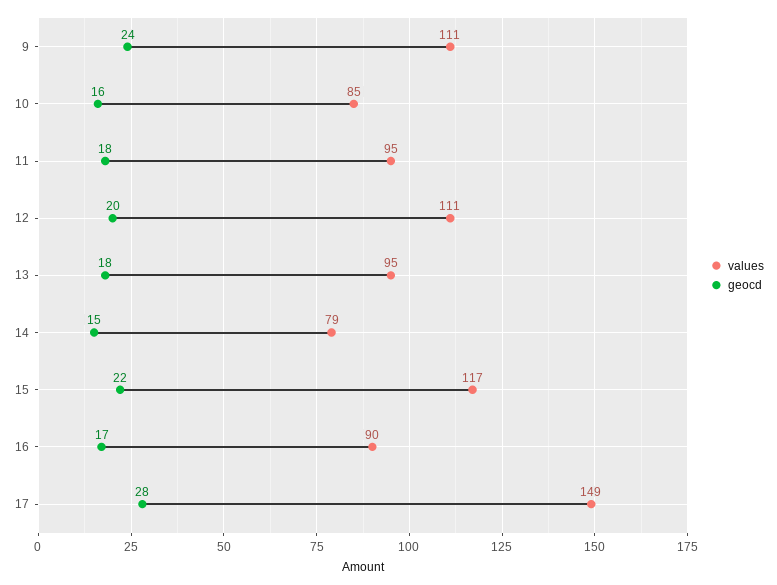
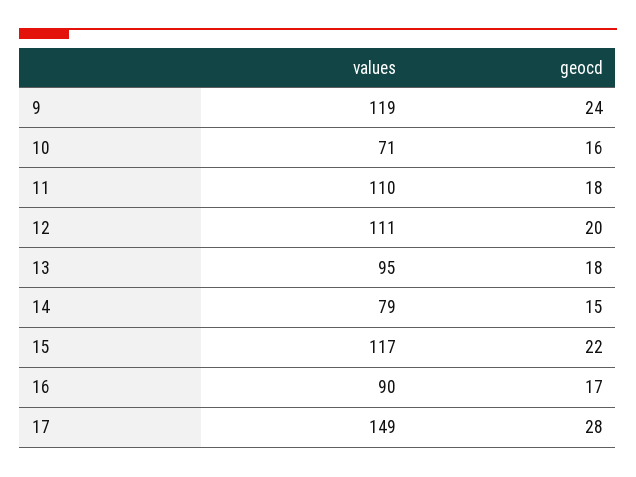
  {
    "values": {
-     "9": 111,
+     "9": 119,
-     "10": 85,
+     "10": 71,
-     "11": 95,
+     "11": 110,
      "12": 111,
      "13": 95,
      "14": 79,
      "15": 117,
      "16": 90,
      "17": 149
    },
    "geocd": {
      "9": 24,
      "10": 16,
      "11": 18,
      "12": 20,
      "13": 18,
      "14": 15,
      "15": 22,
      "16": 17,
      "17": 28
    }
  }

